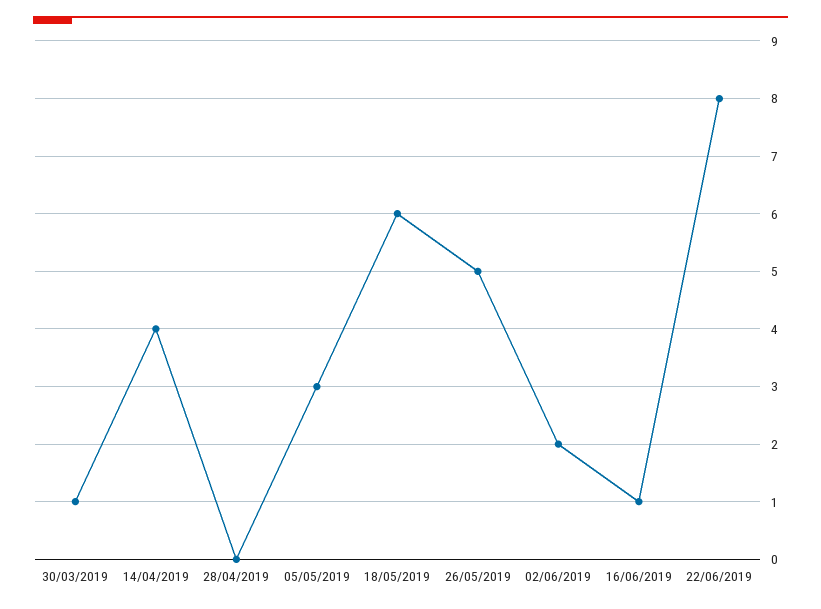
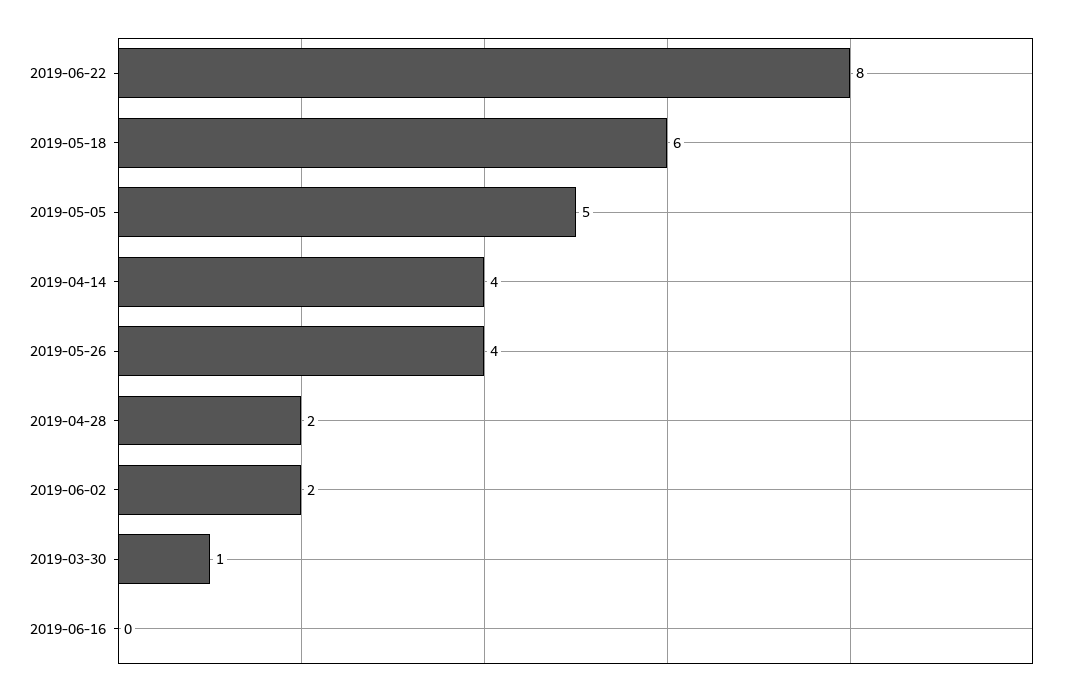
  {
    "30/03/2019": 1,
    "14/04/2019": 4,
-   "28/04/2019": 0,
+   "28/04/2019": 2,
-   "05/05/2019": 3,
+   "05/05/2019": 5,
    "18/05/2019": 6,
-   "26/05/2019": 5,
+   "26/05/2019": 4,
    "02/06/2019": 2,
-   "16/06/2019": 1,
+   "16/06/2019": 0,
    "22/06/2019": 8
  }

